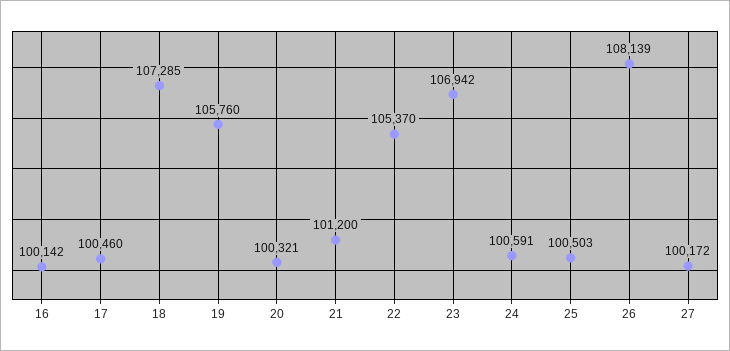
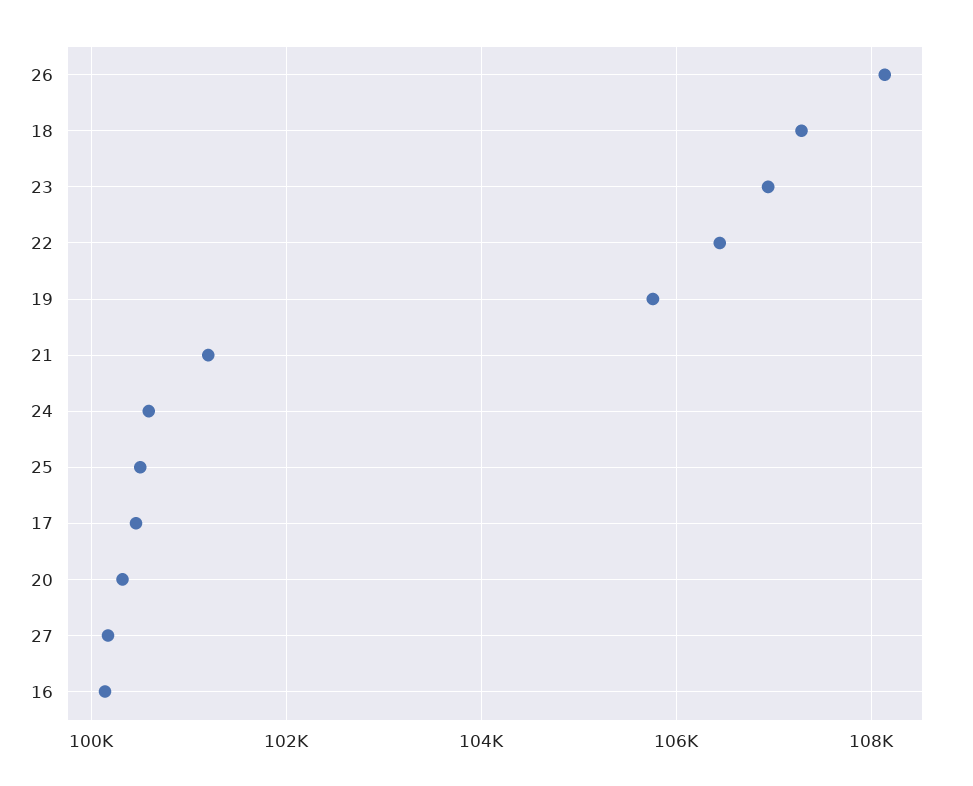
  {
    "16": 100142,
    "17": 100460,
    "18": 107285,
    "19": 105760,
    "20": 100321,
    "21": 101200,
-   "22": 105370,
+   "22": 106400,
    "23": 106942,
    "24": 100591,
    "25": 100503,
    "26": 108139,
    "27": 100172
  }

